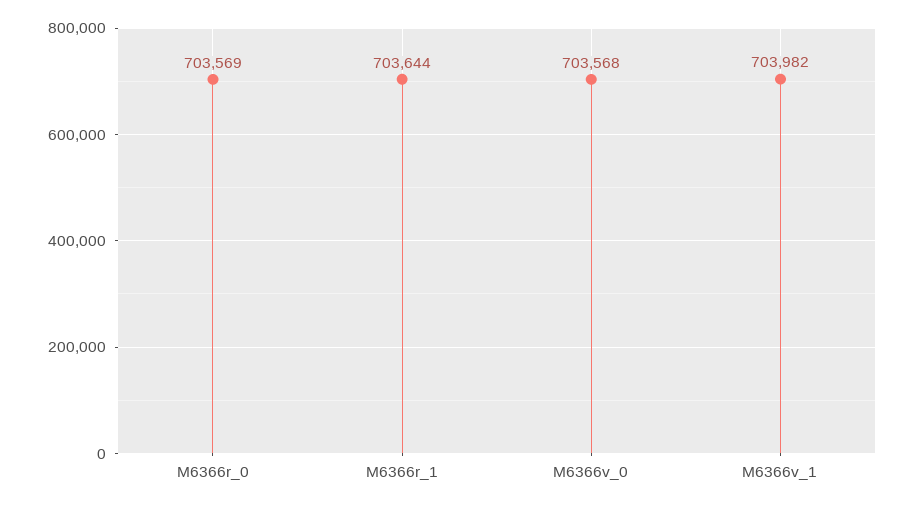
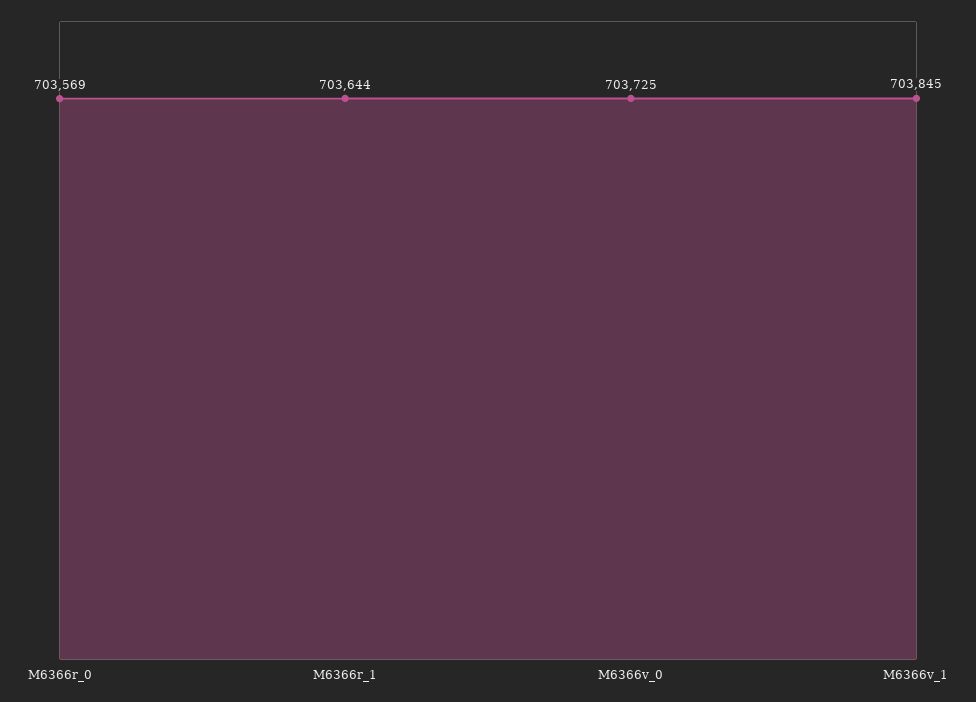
  {
    "M6366r_0": 703569,
    "M6366r_1": 703644,
-   "M6366v_0": 703568,
+   "M6366v_0": 703725,
-   "M6366v_1": 703982
+   "M6366v_1": 703845
  }

